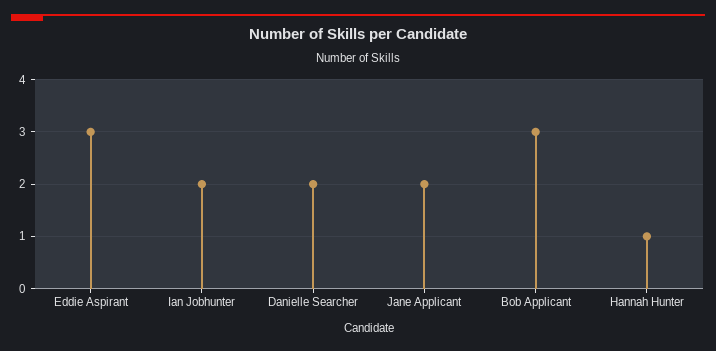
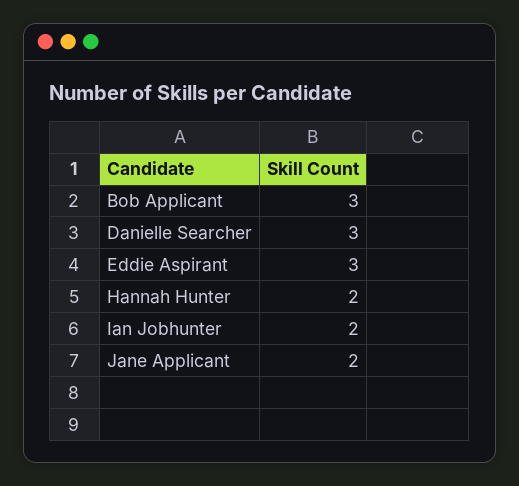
  {
    "Eddie Aspirant": 3,
    "Ian Jobhunter": 2,
-   "Danielle Searcher": 2,
+   "Danielle Searcher": 3,
    "Jane Applicant": 2,
    "Bob Applicant": 3,
-   "Hannah Hunter": 1
+   "Hannah Hunter": 2
  }

